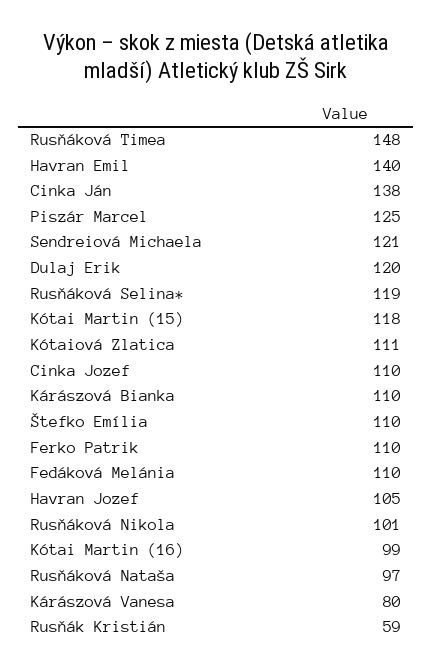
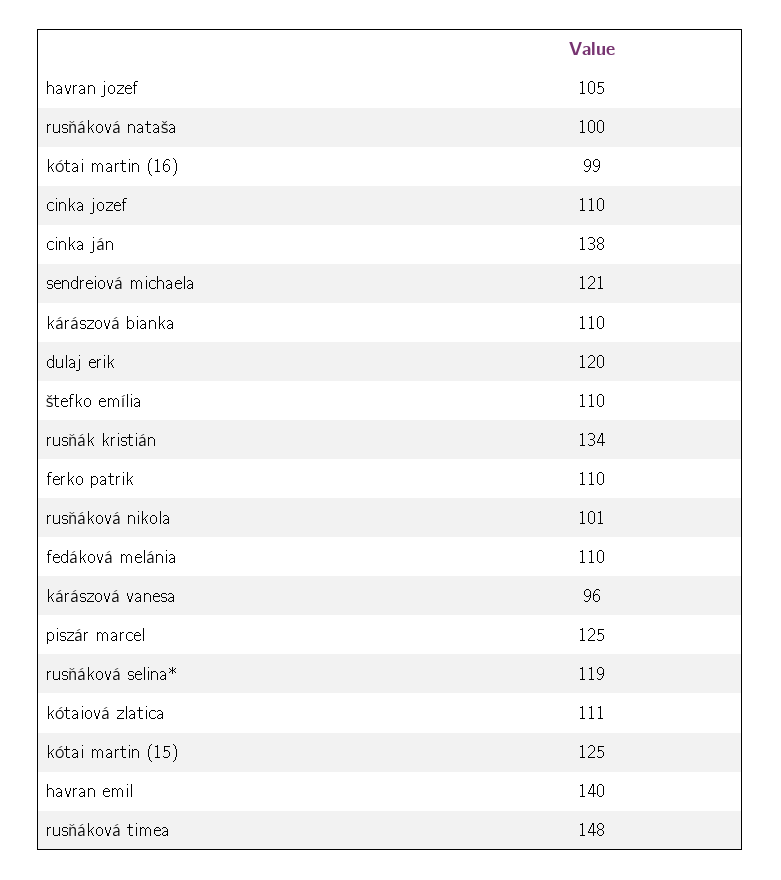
  {
    "Rusňáková Timea": 148,
    "Havran Emil": 140,
    "Cinka Ján": 138,
    "Piszár Marcel": 125,
    "Sendreiová Michaela": 121,
    "Dulaj Erik": 120,
    "Rusňáková Selina*": 119,
-   "Kótai Martin (15)": 118,
+   "Kótai Martin (15)": 125,
    "Kótaiová Zlatica": 111,
    "Cinka Jozef": 110,
    "Kárászová Bianka": 110,
    "Štefko Emília": 110,
    "Ferko Patrik": 110,
    "Fedáková Melánia": 110,
    "Havran Jozef": 105,
    "Rusňáková Nikola": 101,
    "Kótai Martin (16)": 99,
-   "Rusňáková Nataša": 97,
+   "Rusňáková Nataša": 100,
-   "Kárászová Vanesa": 80,
+   "Kárászová Vanesa": 96,
-   "Rusňák Kristián": 59
+   "Rusňák Kristián": 134
  }

